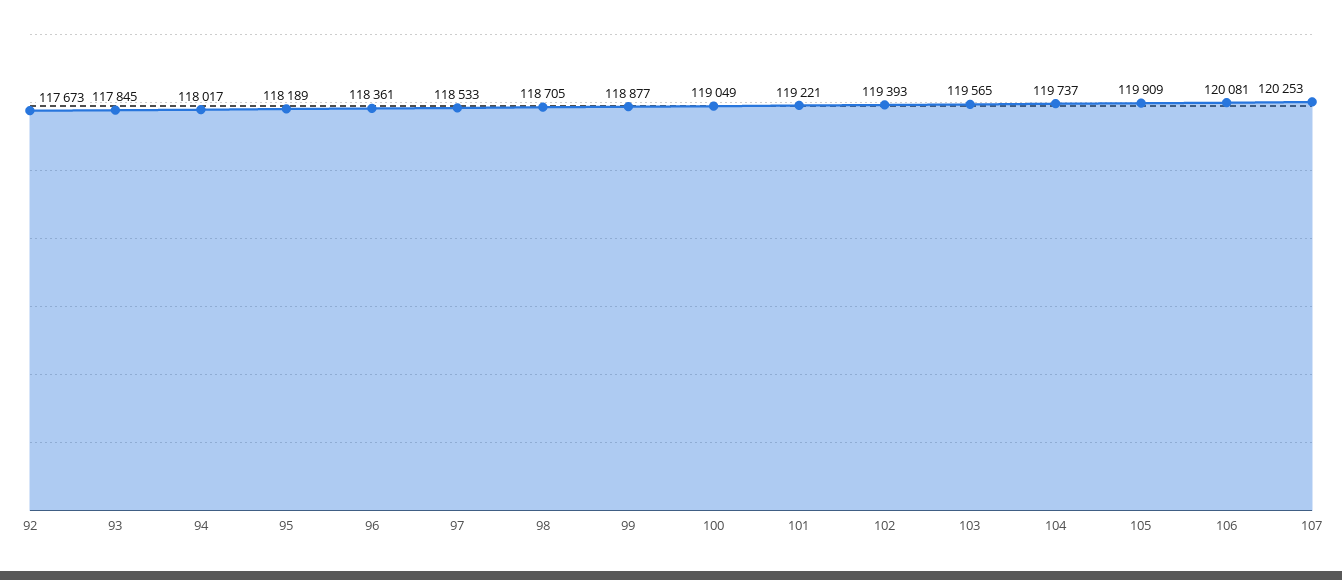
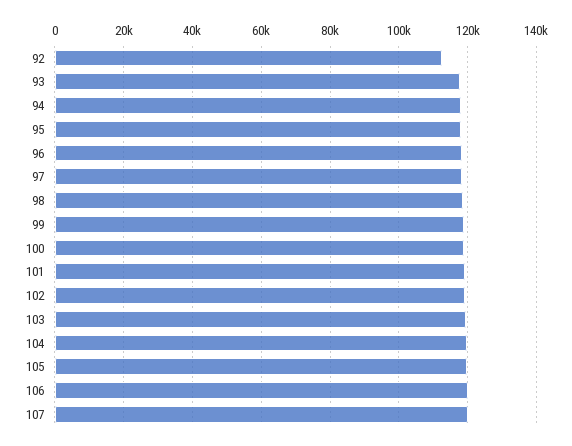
  {
-   "92": 117673,
+   "92": 112000,
    "93": 117845,
    "94": 118017,
    "95": 118189,
    "96": 118361,
    "97": 118533,
    "98": 118705,
    "99": 118877,
    "100": 119049,
    "101": 119221,
    "102": 119393,
    "103": 119565,
    "104": 119737,
    "105": 119909,
    "106": 120081,
    "107": 120253
  }

